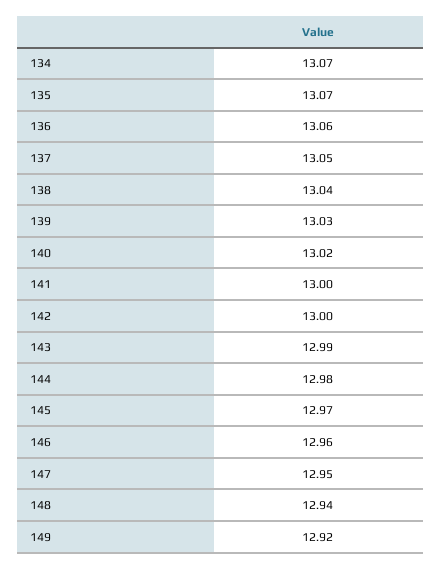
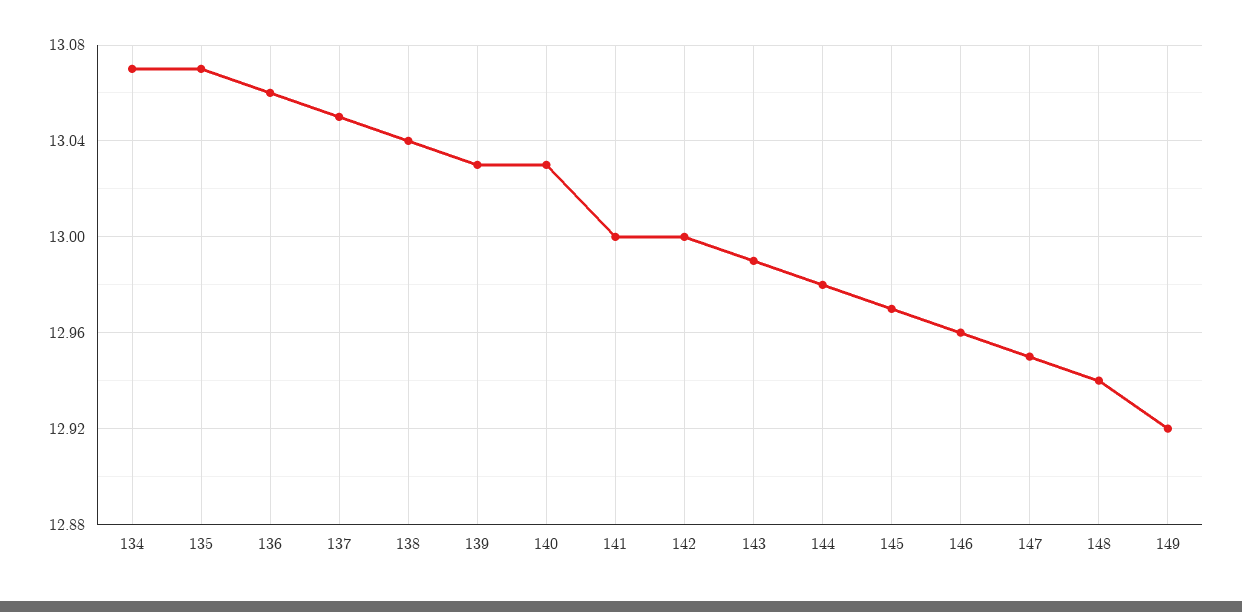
  {
    "134": 13.07,
    "135": 13.07,
    "136": 13.06,
    "137": 13.05,
    "138": 13.04,
    "139": 13.03,
-   "140": 13.02,
+   "140": 13.03,
    "141": 13,
    "142": 13,
    "143": 12.99,
    "144": 12.98,
    "145": 12.97,
    "146": 12.96,
    "147": 12.95,
    "148": 12.94,
    "149": 12.92
  }

